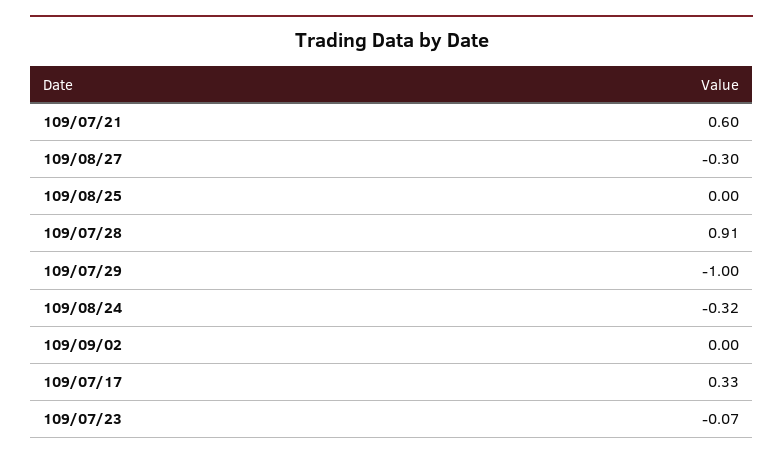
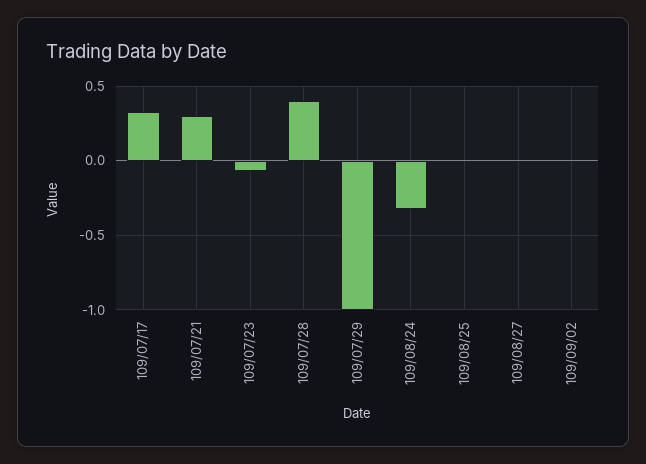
  {
-   "109/07/21": 0.6,
+   "109/07/21": 0.3,
-   "109/08/27": -0.3,
+   "109/08/27": 0,
    "109/08/25": 0,
-   "109/07/28": 0.91,
+   "109/07/28": 0.4,
    "109/07/29": -1,
    "109/08/24": -0.32,
    "109/09/02": 0,
    "109/07/17": 0.33,
    "109/07/23": -0.07
  }

